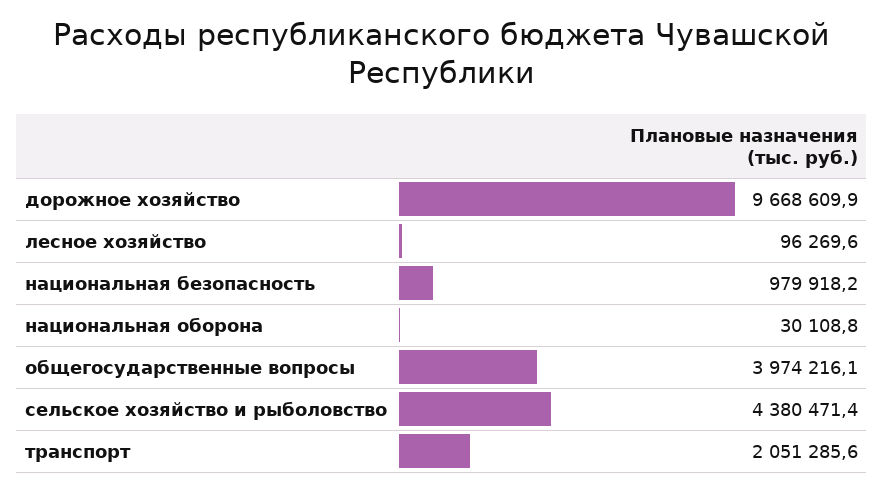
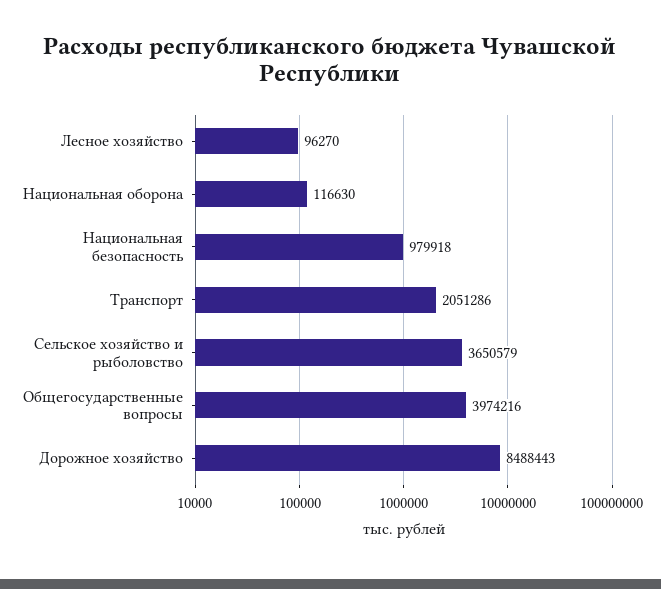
  {
-   "дорожное хозяйство": 9668609.9,
+   "дорожное хозяйство": 8488443,
    "лесное хозяйство": 96269.6,
    "национальная безопасность": 979918.2,
-   "национальная оборона": 30108.8,
+   "национальная оборона": 116630,
    "общегосударственные вопросы": 3974216.1,
-   "сельское хозяйство и рыболовство": 4380471.4,
+   "сельское хозяйство и рыболовство": 3650579,
    "транспорт": 2051285.6
  }

